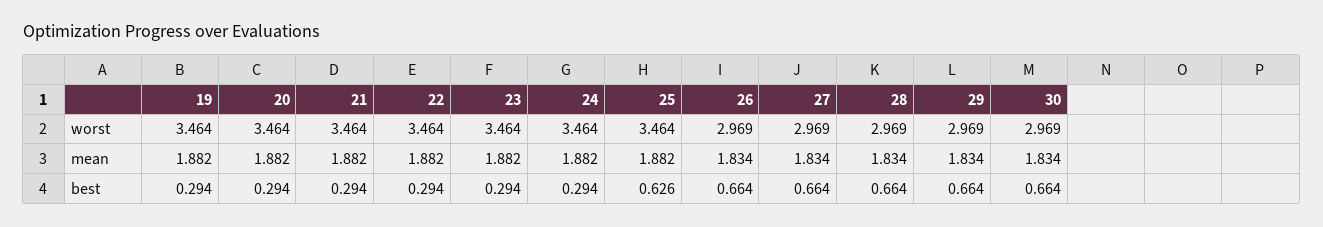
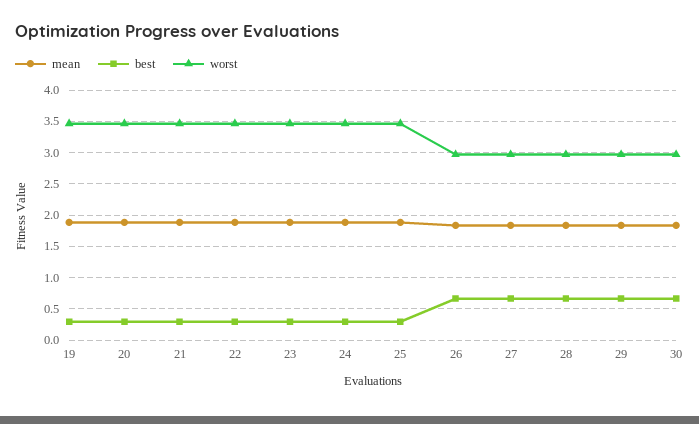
  {
    "worst": {
      "19": 3.464,
      "20": 3.464,
      "21": 3.464,
      "22": 3.464,
      "23": 3.464,
      "24": 3.464,
      "25": 3.464,
      "26": 2.969,
      "27": 2.969,
      "28": 2.969,
      "29": 2.969,
      "30": 2.969
    },
    "mean": {
      "19": 1.882,
      "20": 1.882,
      "21": 1.882,
      "22": 1.882,
      "23": 1.882,
      "24": 1.882,
      "25": 1.882,
      "26": 1.834,
      "27": 1.834,
      "28": 1.834,
      "29": 1.834,
      "30": 1.834
    },
    "best": {
      "19": 0.294,
      "20": 0.294,
      "21": 0.294,
      "22": 0.294,
      "23": 0.294,
      "24": 0.294,
-     "25": 0.626,
+     "25": 0.3,
      "26": 0.664,
      "27": 0.664,
      "28": 0.664,
      "29": 0.664,
      "30": 0.664
    }
  }

